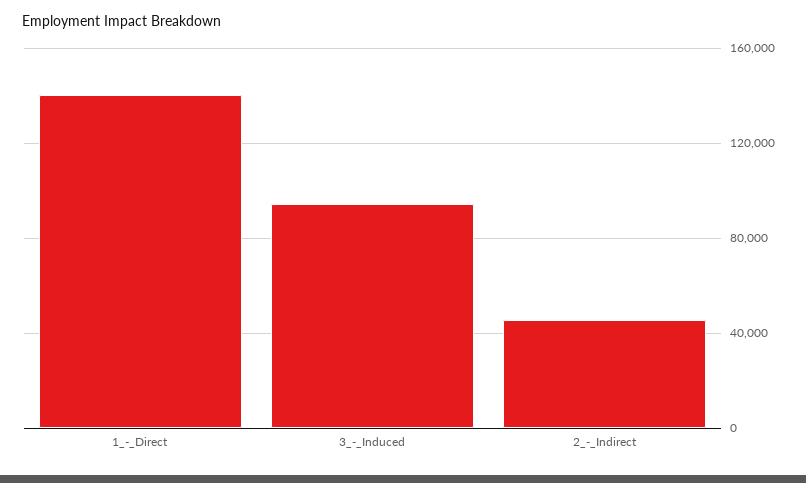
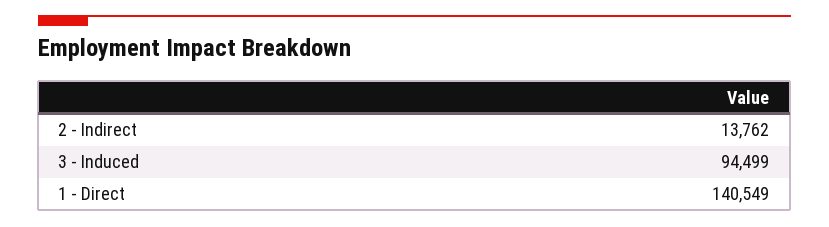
  {
    "1_-_Direct": 140549,
    "3_-_Induced": 94499,
-   "2_-_Indirect": 45000
+   "2_-_Indirect": 13762
  }

